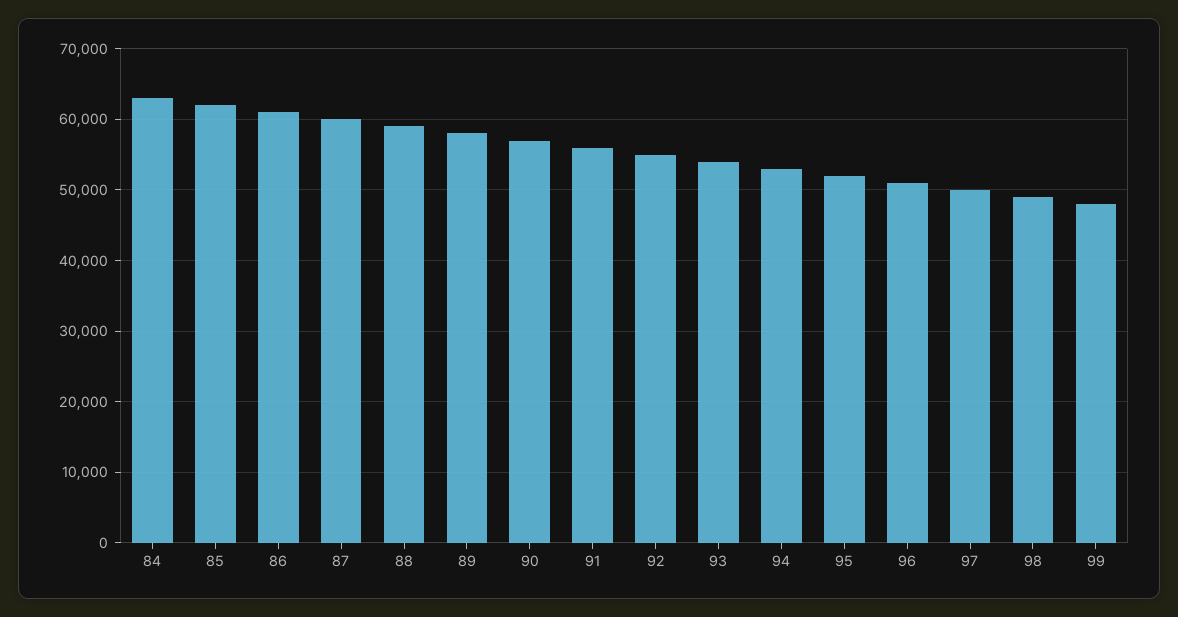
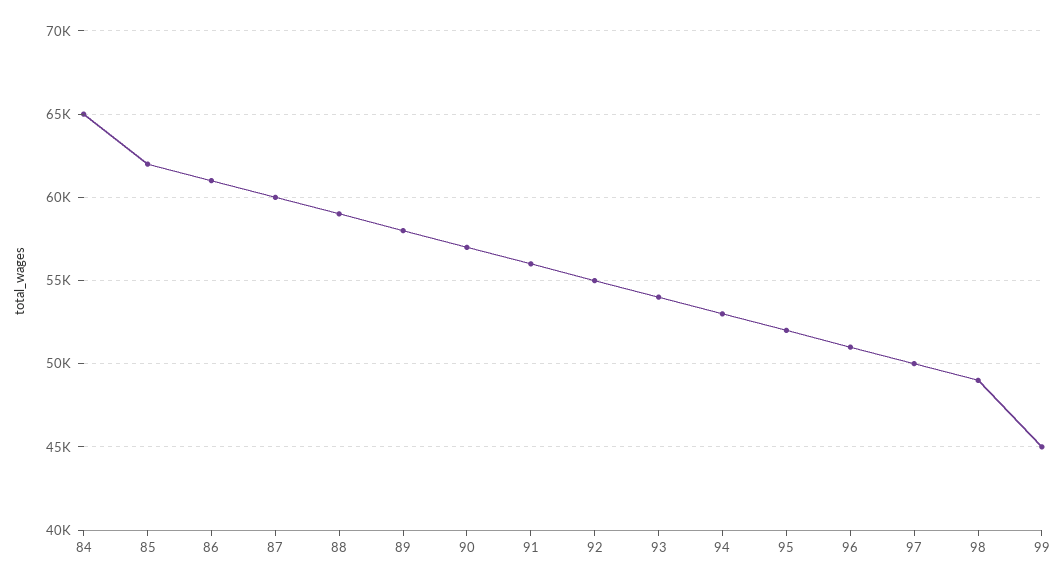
  {
-   "84": 63000,
+   "84": 65000,
    "85": 62000,
    "86": 61000,
    "87": 60000,
    "88": 59000,
    "89": 58000,
    "90": 57000,
    "91": 56000,
    "92": 55000,
    "93": 54000,
    "94": 53000,
    "95": 52000,
    "96": 51000,
    "97": 50000,
    "98": 49000,
-   "99": 48000
+   "99": 45000
  }

